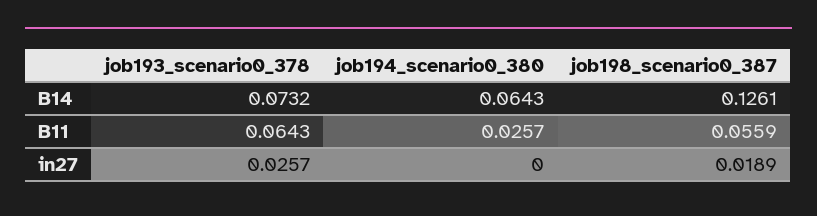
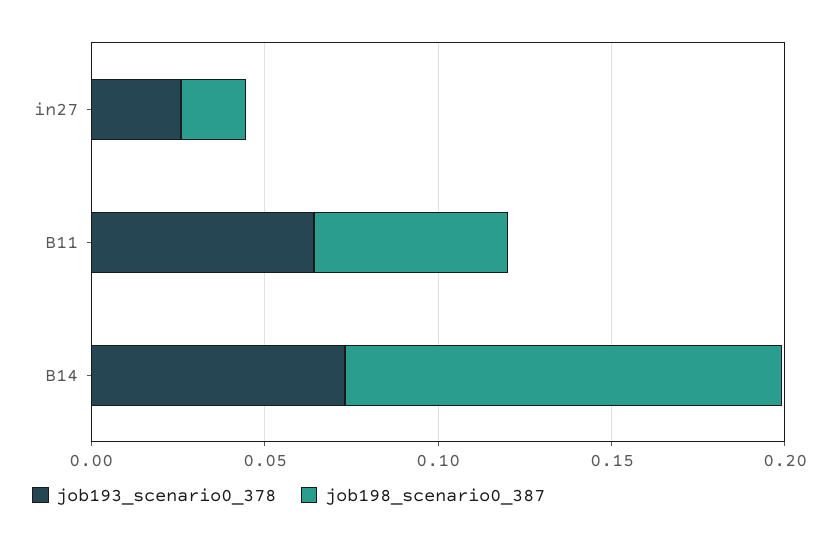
  {
    "job193_scenario0_378": {
      "B14": 0.0732,
      "B11": 0.0643,
      "in27": 0.0257
    },
-   "job194_scenario0_380": {
-     "B14": 0.0643,
-     "B11": 0.0257,
-     "in27": 0
-   },
    "job198_scenario0_387": {
      "B14": 0.1261,
      "B11": 0.0559,
      "in27": 0.0189
    }
  }

